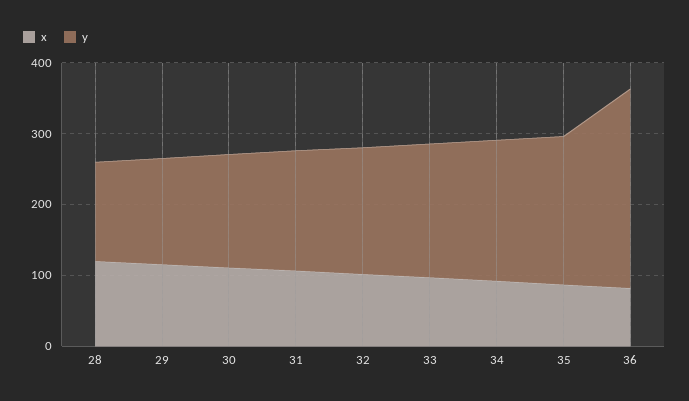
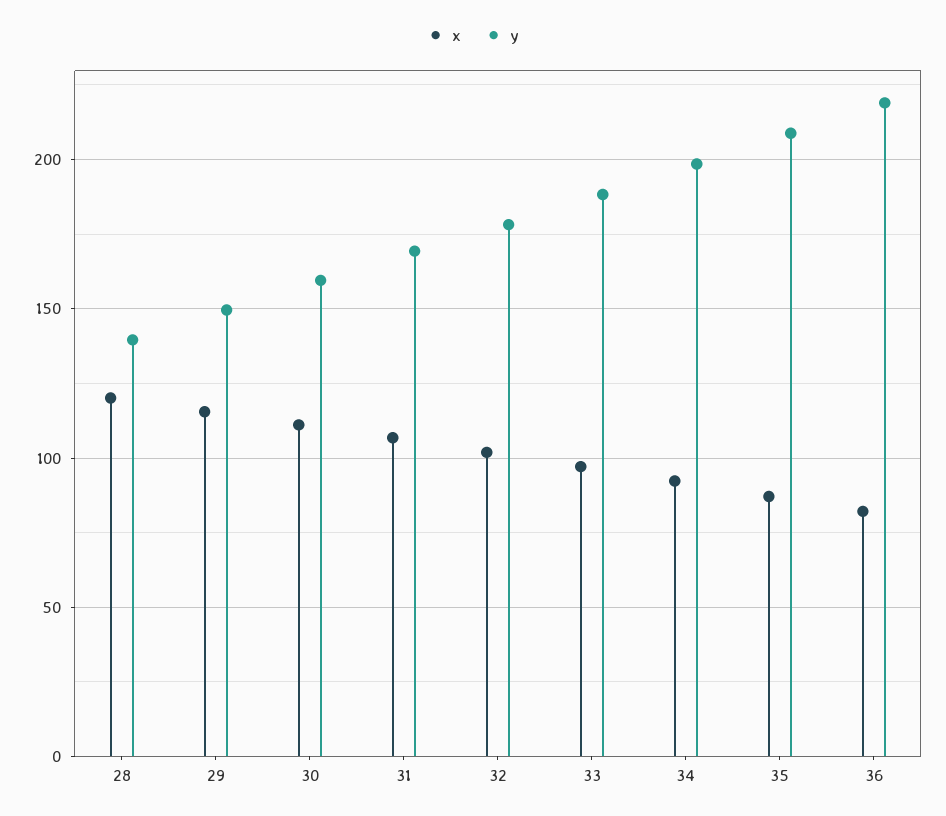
  {
    "x": {
      "28": 120,
      "29": 115,
      "30": 110,
      "31": 105,
      "32": 100,
      "33": 95,
      "34": 90,
      "35": 85,
      "36": 80
    },
    "y": {
      "28": 140,
      "29": 150,
      "30": 160,
      "31": 170,
      "32": 180,
      "33": 190,
      "34": 200,
      "35": 210,
-     "36": 280
+     "36": 220
    }
  }

